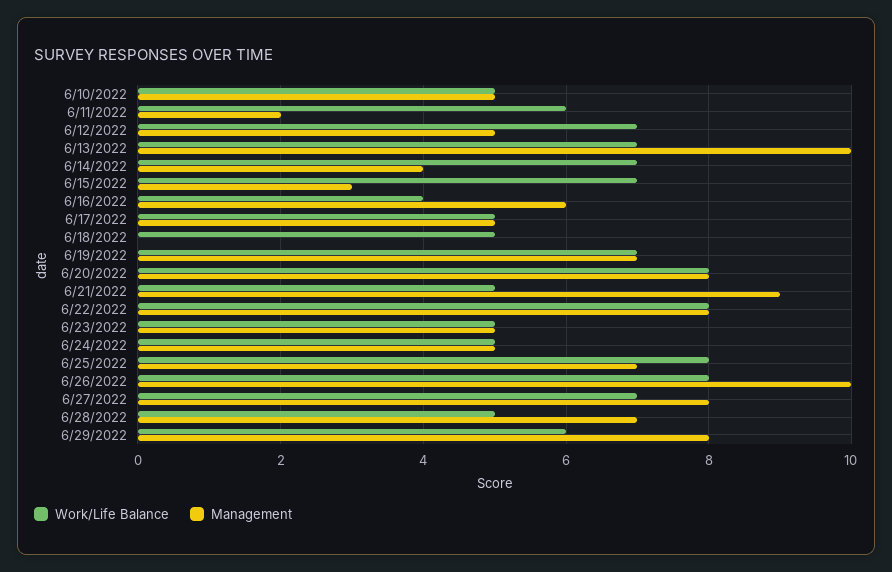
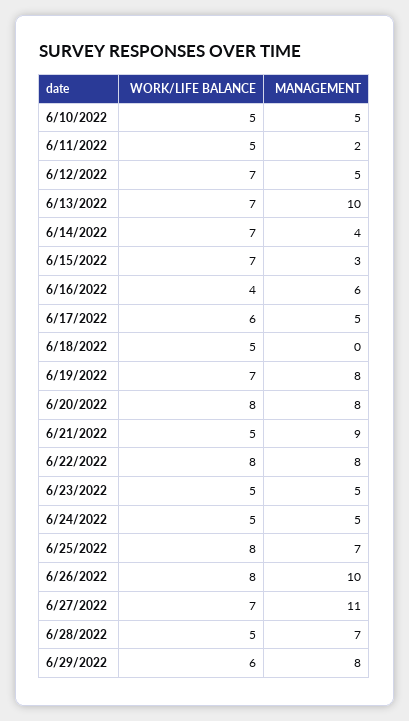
  {
    "Work/Life Balance": {
      "6/10/2022": 5,
-     "6/11/2022": 6,
+     "6/11/2022": 5,
      "6/12/2022": 7,
      "6/13/2022": 7,
      "6/14/2022": 7,
      "6/15/2022": 7,
      "6/16/2022": 4,
-     "6/17/2022": 5,
+     "6/17/2022": 6,
      "6/18/2022": 5,
      "6/19/2022": 7,
      "6/20/2022": 8,
      "6/21/2022": 5,
      "6/22/2022": 8,
      "6/23/2022": 5,
      "6/24/2022": 5,
      "6/25/2022": 8,
      "6/26/2022": 8,
      "6/27/2022": 7,
      "6/28/2022": 5,
      "6/29/2022": 6
    },
    "Management": {
      "6/10/2022": 5,
      "6/11/2022": 2,
      "6/12/2022": 5,
      "6/13/2022": 10,
      "6/14/2022": 4,
      "6/15/2022": 3,
      "6/16/2022": 6,
      "6/17/2022": 5,
      "6/18/2022": 0,
-     "6/19/2022": 7,
+     "6/19/2022": 8,
      "6/20/2022": 8,
      "6/21/2022": 9,
      "6/22/2022": 8,
      "6/23/2022": 5,
      "6/24/2022": 5,
      "6/25/2022": 7,
      "6/26/2022": 10,
-     "6/27/2022": 8,
+     "6/27/2022": 11,
      "6/28/2022": 7,
      "6/29/2022": 8
    }
  }

